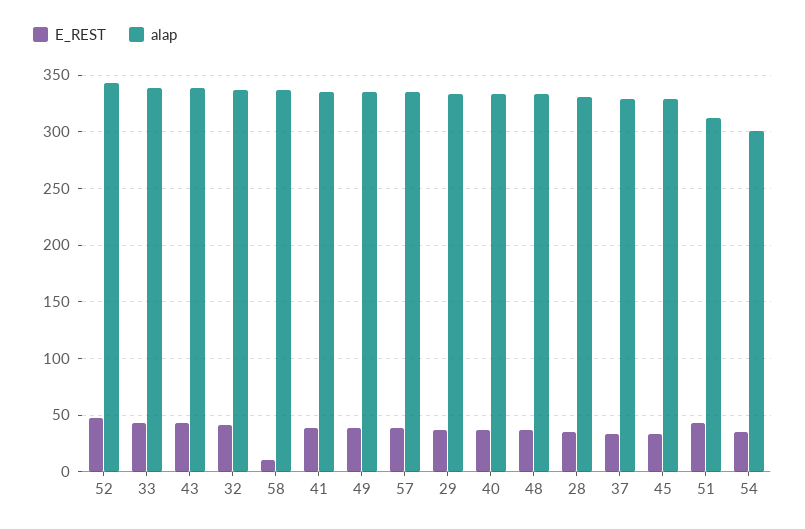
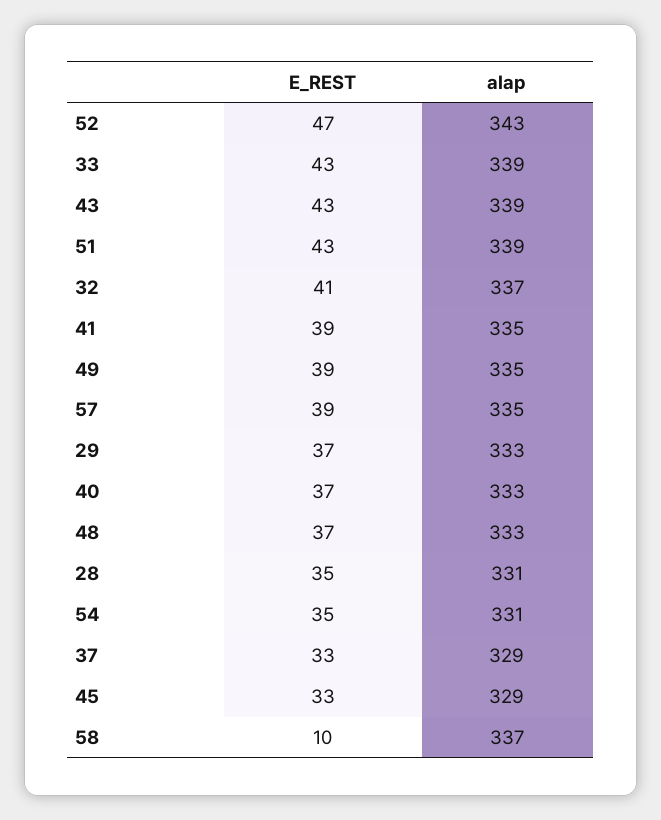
  {
    "E_REST": {
      "52": 47,
      "33": 43,
      "43": 43,
      "32": 41,
      "58": 10,
      "41": 39,
      "49": 39,
      "57": 39,
      "29": 37,
      "40": 37,
      "48": 37,
      "28": 35,
      "37": 33,
      "45": 33,
      "51": 43,
      "54": 35
    },
    "alap": {
      "52": 343,
      "33": 339,
      "43": 339,
      "32": 337,
      "58": 337,
      "41": 335,
      "49": 335,
      "57": 335,
      "29": 333,
      "40": 333,
      "48": 333,
      "28": 331,
      "37": 329,
      "45": 329,
-     "51": 310,
+     "51": 339,
-     "54": 300
+     "54": 331
    }
  }

